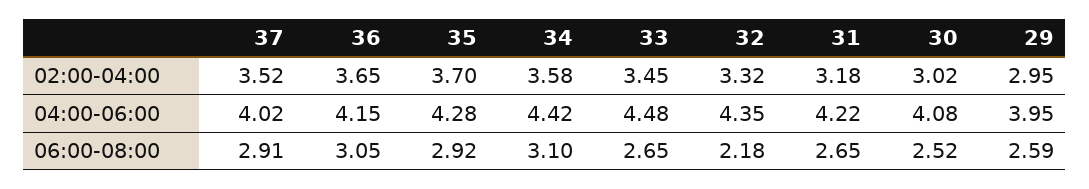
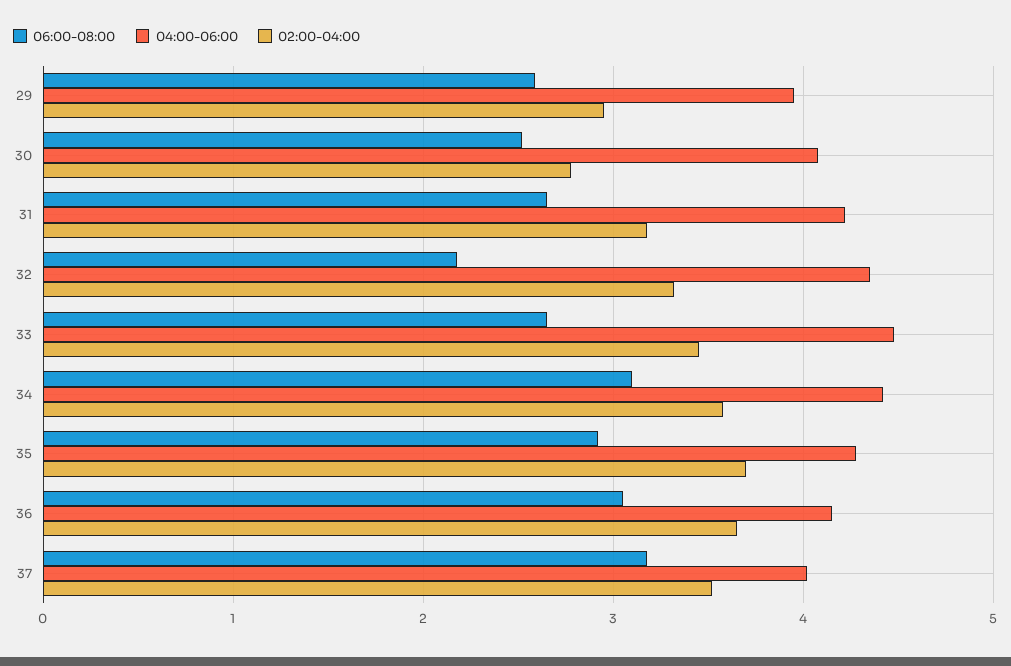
  {
    "02:00-04:00": {
      "37": 3.52,
      "36": 3.65,
      "35": 3.7,
      "34": 3.58,
      "33": 3.45,
      "32": 3.32,
      "31": 3.18,
-     "30": 3.02,
+     "30": 2.8,
      "29": 2.95
    },
    "04:00-06:00": {
      "37": 4.02,
      "36": 4.15,
      "35": 4.28,
      "34": 4.42,
      "33": 4.48,
      "32": 4.35,
      "31": 4.22,
      "30": 4.08,
      "29": 3.95
    },
    "06:00-08:00": {
-     "37": 2.91,
+     "37": 3.2,
      "36": 3.05,
      "35": 2.92,
      "34": 3.1,
      "33": 2.65,
      "32": 2.18,
      "31": 2.65,
      "30": 2.52,
      "29": 2.59
    }
  }

